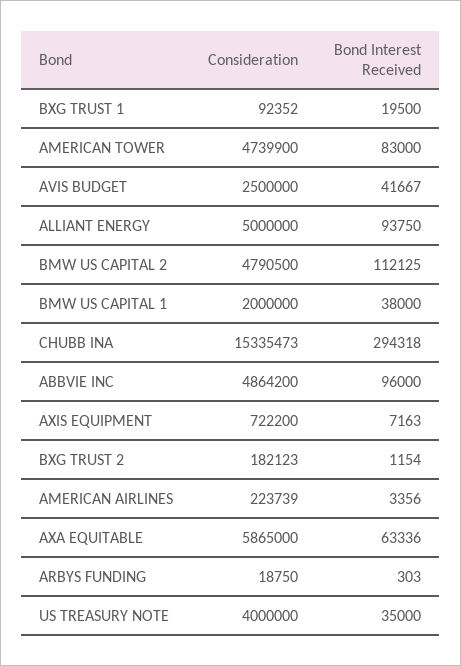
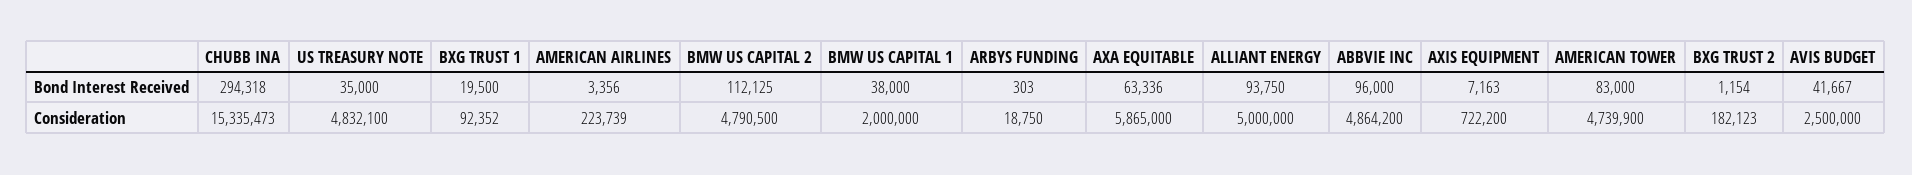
  {
    "Consideration": {
      "BXG TRUST 1": 92352,
      "AMERICAN TOWER": 4739900,
      "AVIS BUDGET": 2500000,
      "ALLIANT ENERGY": 5000000,
      "BMW US CAPITAL 2": 4790500,
      "BMW US CAPITAL 1": 2000000,
      "CHUBB INA": 15335473,
      "ABBVIE INC": 4864200,
      "AXIS EQUIPMENT": 722200,
      "BXG TRUST 2": 182123,
      "AMERICAN AIRLINES": 223739,
      "AXA EQUITABLE": 5865000,
      "ARBYS FUNDING": 18750,
-     "US TREASURY NOTE": 4000000
+     "US TREASURY NOTE": 4832100
    },
    "Bond Interest Received": {
      "BXG TRUST 1": 19500,
      "AMERICAN TOWER": 83000,
      "AVIS BUDGET": 41667,
      "ALLIANT ENERGY": 93750,
      "BMW US CAPITAL 2": 112125,
      "BMW US CAPITAL 1": 38000,
      "CHUBB INA": 294318,
      "ABBVIE INC": 96000,
      "AXIS EQUIPMENT": 7163,
      "BXG TRUST 2": 1154,
      "AMERICAN AIRLINES": 3356,
      "AXA EQUITABLE": 63336,
      "ARBYS FUNDING": 303,
      "US TREASURY NOTE": 35000
    }
  }

